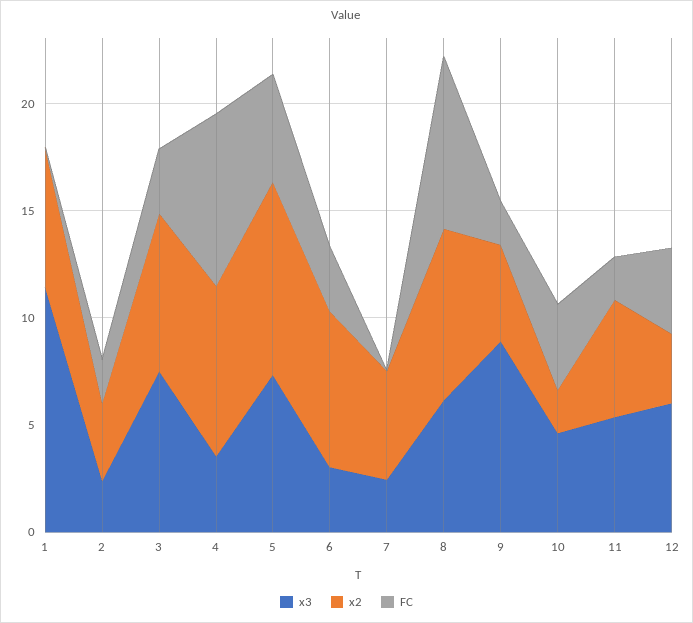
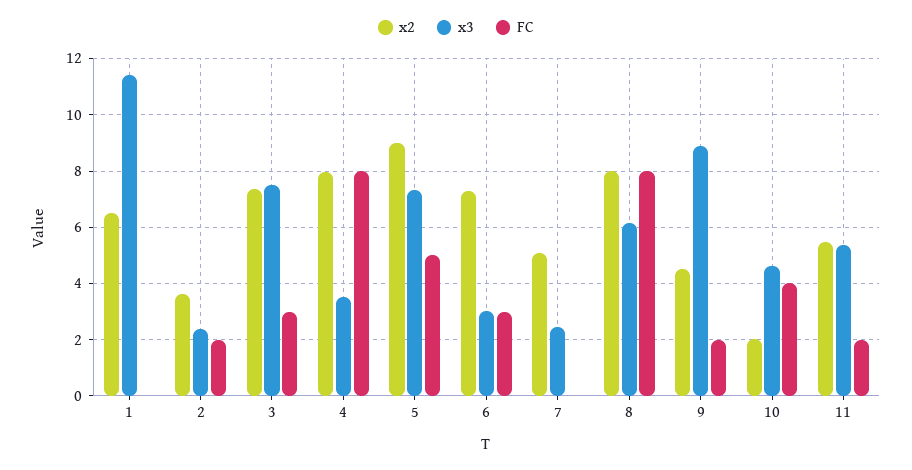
  {
    "x3": {
      "1": 11.5,
      "2": 2.5,
      "3": 7.5,
      "4": 3.5,
      "5": 7.25,
      "6": 3,
      "7": 2.5,
      "8": 6.25,
      "9": 9,
      "10": 4.5,
-     "11": 5.25,
+     "11": 5.25
-     "12": 6
    },
    "x2": {
      "1": 6.5,
      "2": 3.75,
      "3": 7.25,
      "4": 8,
      "5": 9,
      "6": 7.25,
      "7": 5,
      "8": 8,
      "9": 4.5,
      "10": 2,
-     "11": 5.5,
+     "11": 5.5
-     "12": 3
    },
    "FC": {
      "1": 0,
      "2": 2,
      "3": 3,
      "4": 8,
      "5": 5,
      "6": 3,
      "7": 0,
      "8": 8,
      "9": 2,
      "10": 4,
-     "11": 2,
+     "11": 2
-     "12": 4
    }
  }

